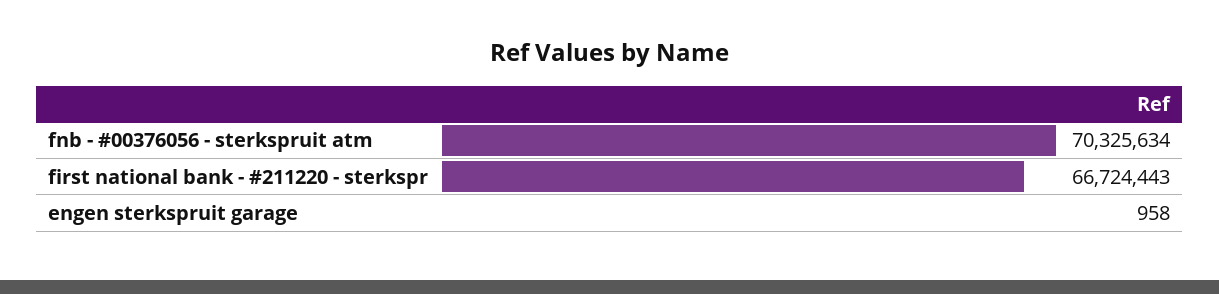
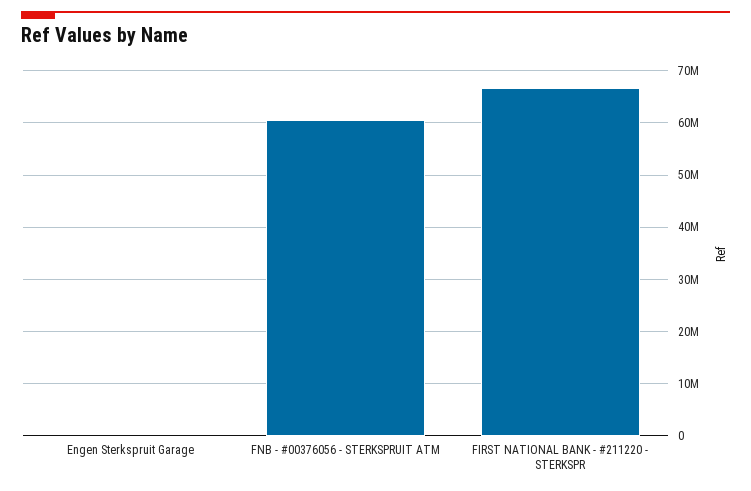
  {
-   "fnb - #00376056 - sterkspruit atm": 70325634,
+   "fnb - #00376056 - sterkspruit atm": 60000000,
    "first national bank - #211220 - sterkspr": 66724443,
    "engen sterkspruit garage": 958
  }

